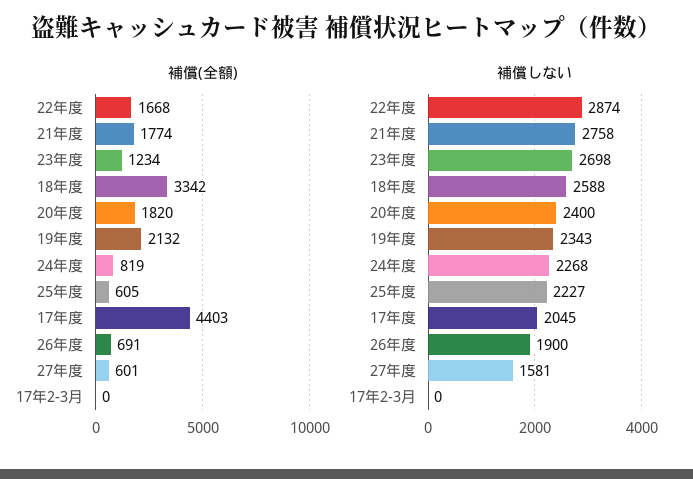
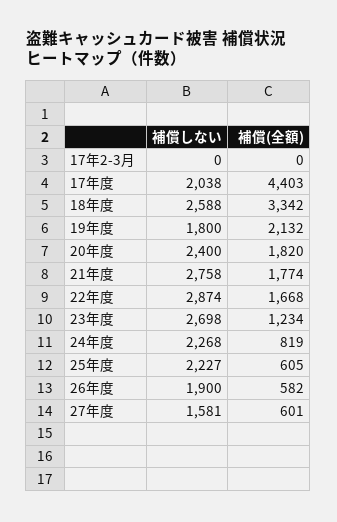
  {
    "補償(全額)": {
      "22年度": 1668,
      "21年度": 1774,
      "23年度": 1234,
      "18年度": 3342,
      "20年度": 1820,
      "19年度": 2132,
      "24年度": 819,
      "25年度": 605,
      "17年度": 4403,
-     "26年度": 691,
+     "26年度": 582,
      "27年度": 601,
      "17年2-3月": 0
    },
    "補償しない": {
      "22年度": 2874,
      "21年度": 2758,
      "23年度": 2698,
      "18年度": 2588,
      "20年度": 2400,
-     "19年度": 2343,
+     "19年度": 1800,
      "24年度": 2268,
      "25年度": 2227,
-     "17年度": 2045,
+     "17年度": 2038,
      "26年度": 1900,
      "27年度": 1581,
      "17年2-3月": 0
    }
  }

